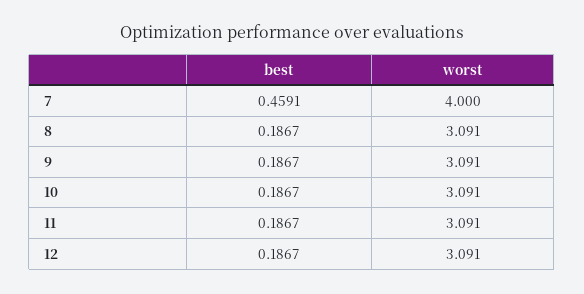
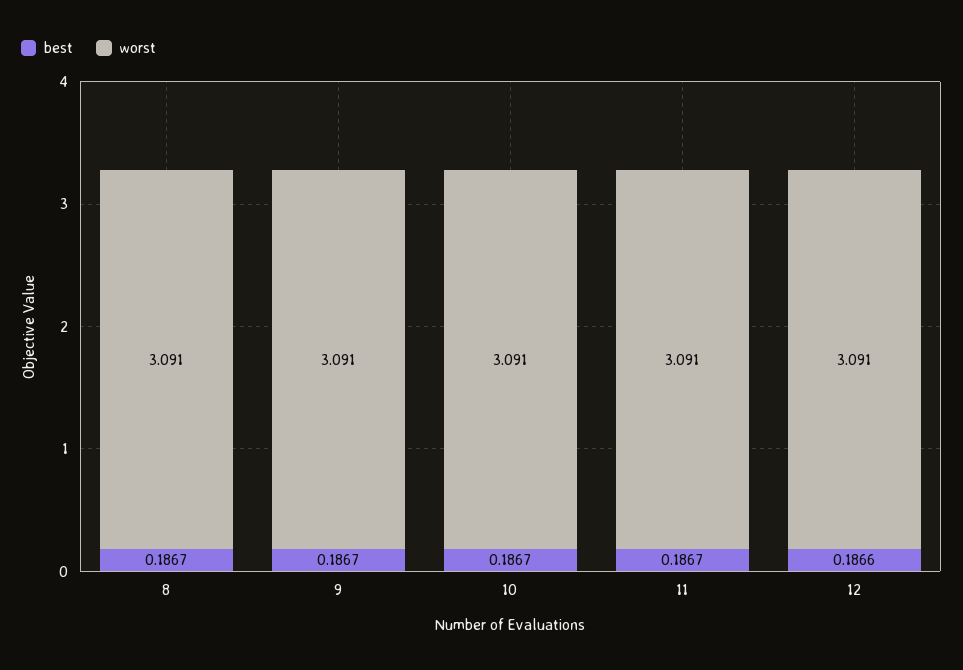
  {
    "best": {
-     "7": 0.4591,
      "8": 0.1867,
      "9": 0.1867,
      "10": 0.1867,
      "11": 0.1867,
-     "12": 0.1867
+     "12": 0.1866
    },
    "worst": {
-     "7": 4,
      "8": 3.091,
      "9": 3.091,
      "10": 3.091,
      "11": 3.091,
      "12": 3.091
    }
  }

